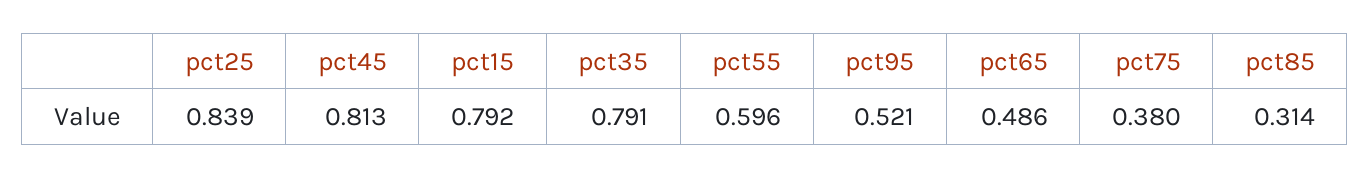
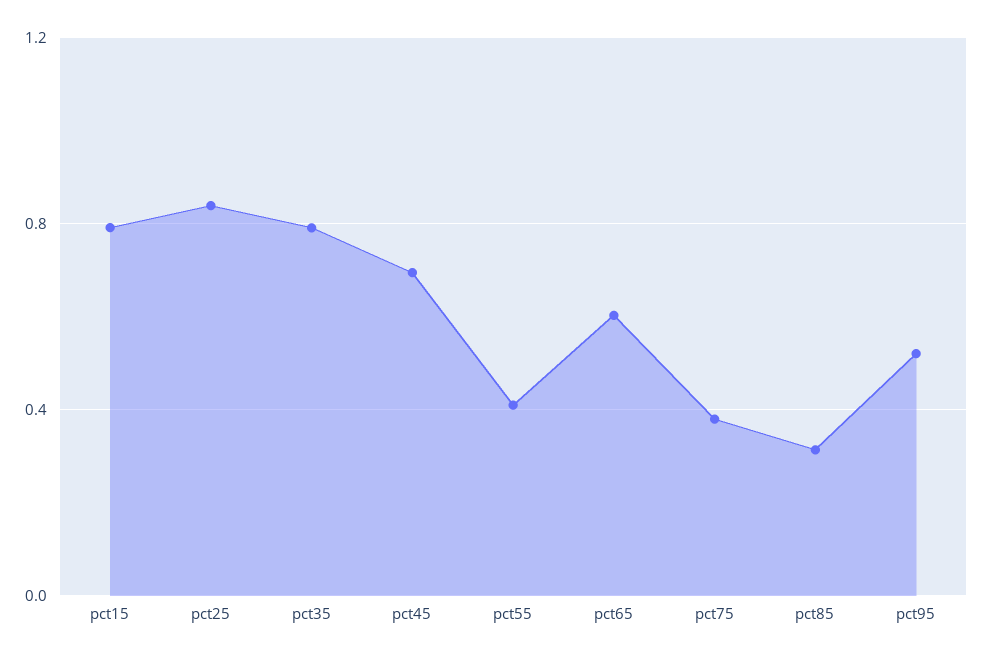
  {
    "pct25": 0.839,
-   "pct45": 0.813,
+   "pct45": 0.7,
    "pct15": 0.792,
    "pct35": 0.791,
-   "pct55": 0.596,
+   "pct55": 0.4,
    "pct95": 0.521,
-   "pct65": 0.486,
+   "pct65": 0.6,
    "pct75": 0.38,
    "pct85": 0.314
  }

